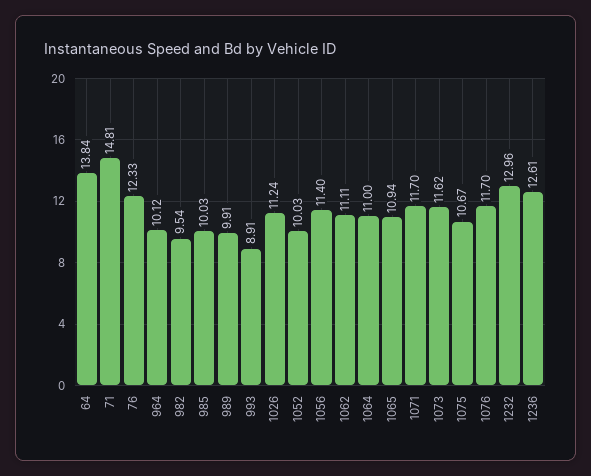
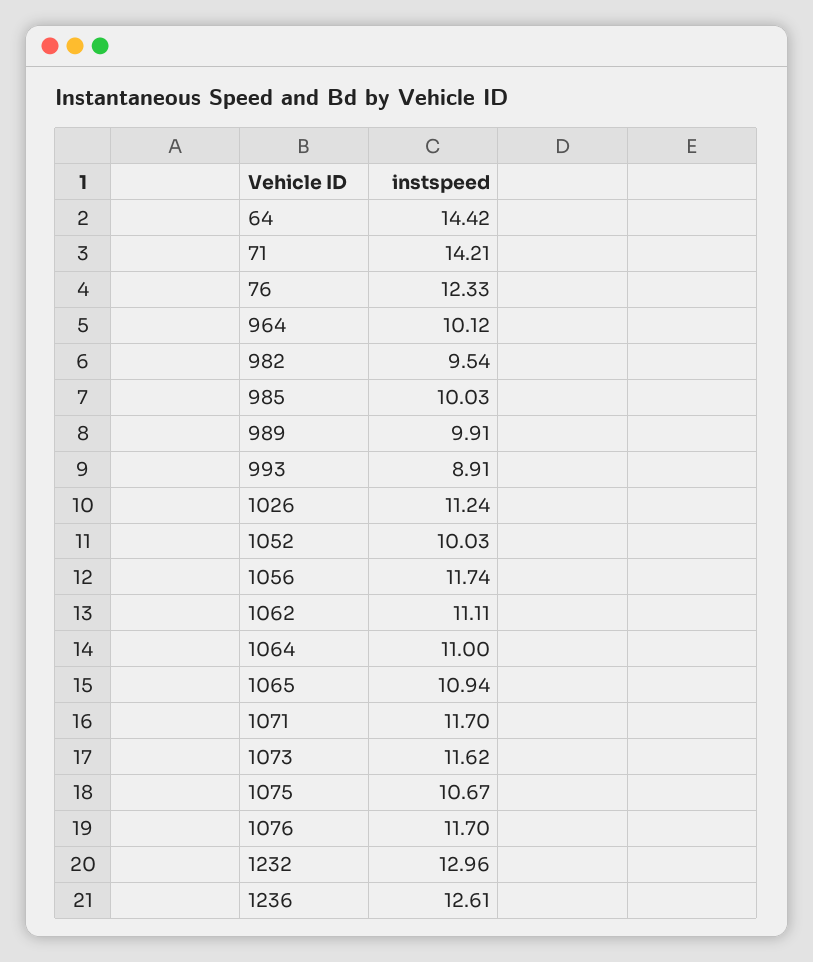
  {
-   "64": 13.84,
+   "64": 14.42,
-   "71": 14.81,
+   "71": 14.21,
    "76": 12.33,
    "964": 10.12,
    "982": 9.54,
    "985": 10.03,
    "989": 9.91,
    "993": 8.91,
    "1026": 11.24,
    "1052": 10.03,
-   "1056": 11.4,
+   "1056": 11.74,
    "1062": 11.11,
    "1064": 11,
    "1065": 10.94,
    "1071": 11.7,
    "1073": 11.62,
    "1075": 10.67,
    "1076": 11.7,
    "1232": 12.96,
    "1236": 12.61
  }

